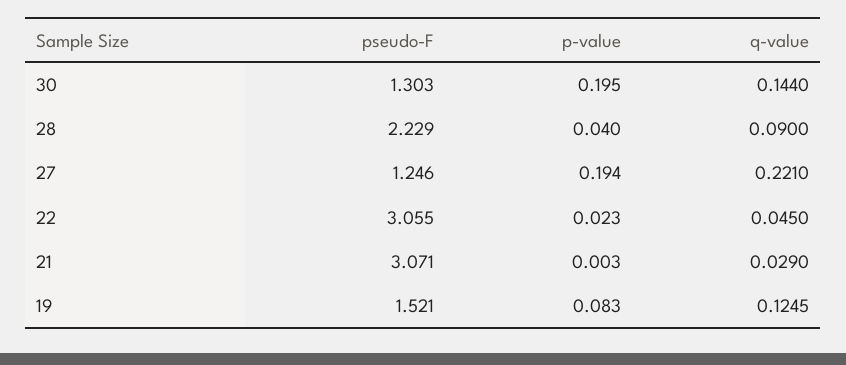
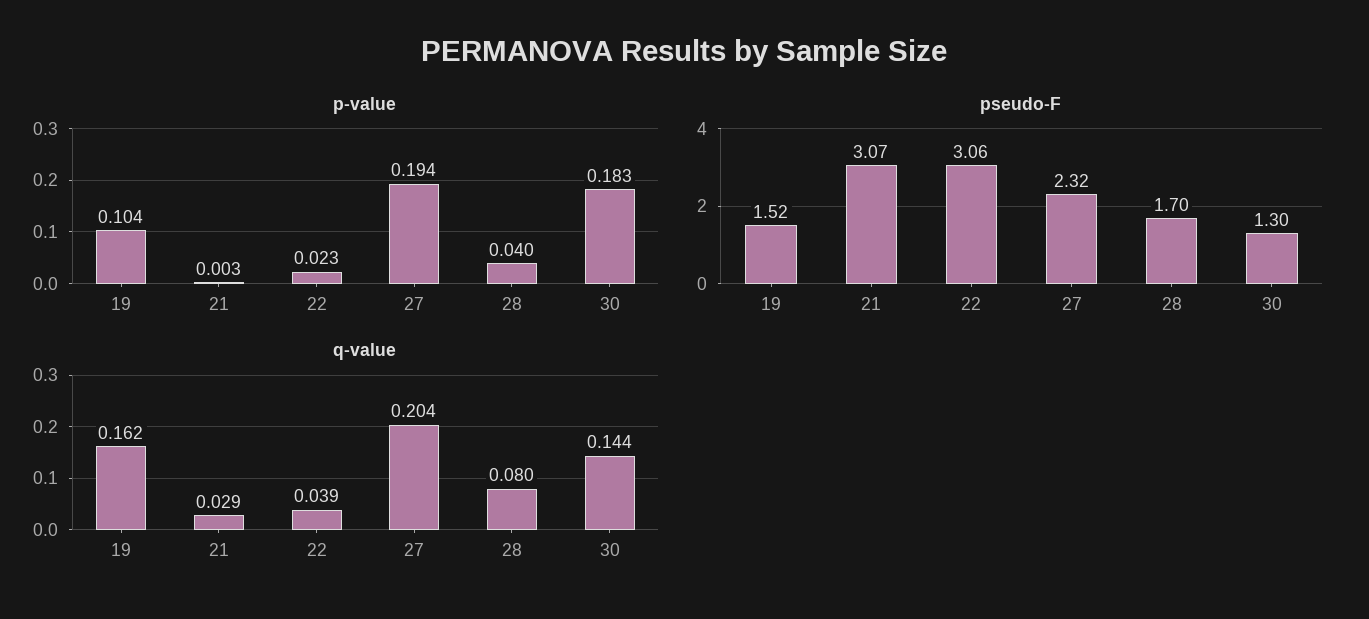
  {
    "pseudo-F": {
      "30": 1.303,
-     "28": 2.229,
+     "28": 1.7,
-     "27": 1.246,
+     "27": 2.32,
      "22": 3.055,
      "21": 3.071,
      "19": 1.521
    },
    "p-value": {
-     "30": 0.195,
+     "30": 0.183,
      "28": 0.04,
      "27": 0.194,
      "22": 0.023,
      "21": 0.003,
-     "19": 0.083
+     "19": 0.104
    },
    "q-value": {
      "30": 0.144,
-     "28": 0.09,
+     "28": 0.08,
-     "27": 0.221,
+     "27": 0.204,
-     "22": 0.045,
+     "22": 0.039,
      "21": 0.029,
-     "19": 0.1245
+     "19": 0.162
    }
  }

